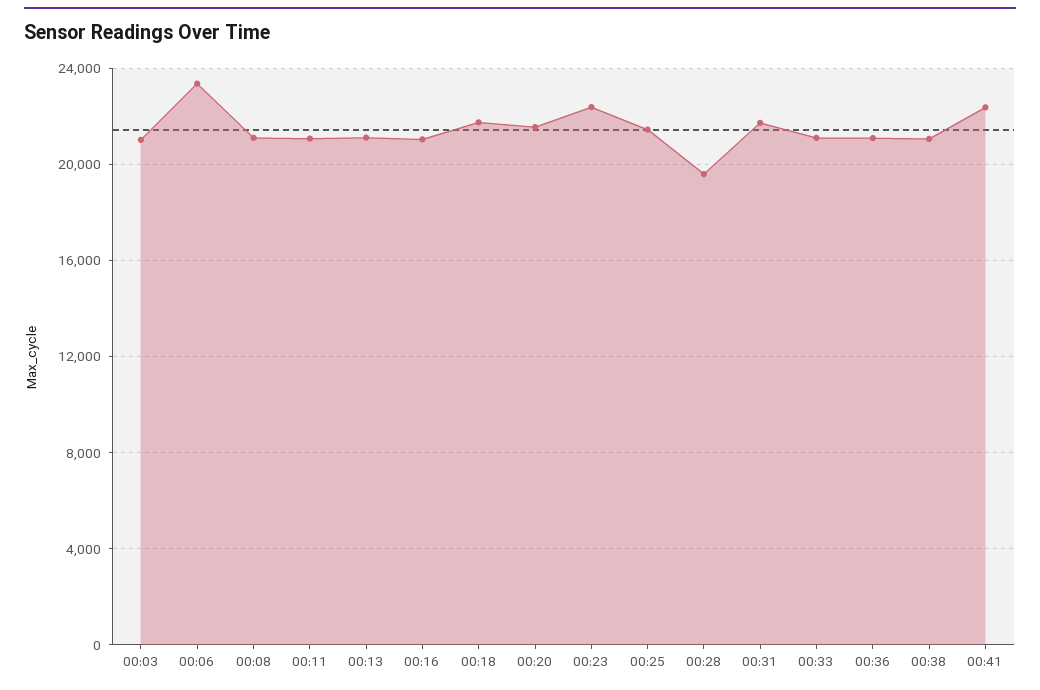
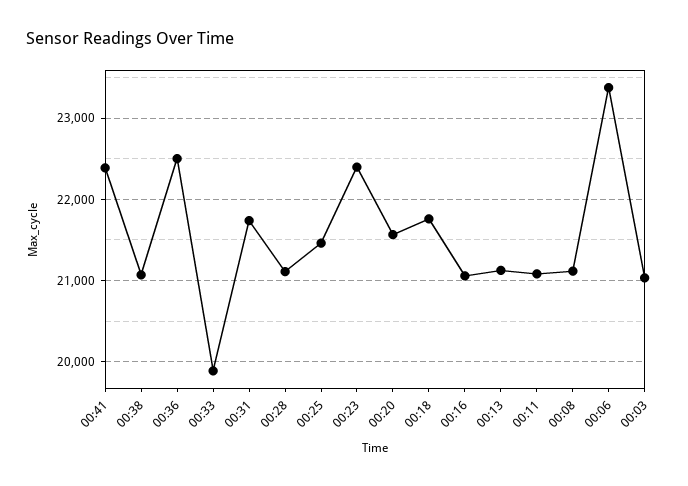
  {
    "00:03": 21000,
    "00:06": 23400,
    "00:08": 21100,
    "00:11": 21100,
    "00:13": 21100,
    "00:16": 21100,
    "00:18": 21800,
    "00:20": 21600,
    "00:23": 22400,
    "00:25": 21500,
-   "00:28": 19500,
+   "00:28": 21100,
    "00:31": 21700,
-   "00:33": 21000,
+   "00:33": 19900,
-   "00:36": 21000,
+   "00:36": 22500,
    "00:38": 21100,
    "00:41": 22400
  }

